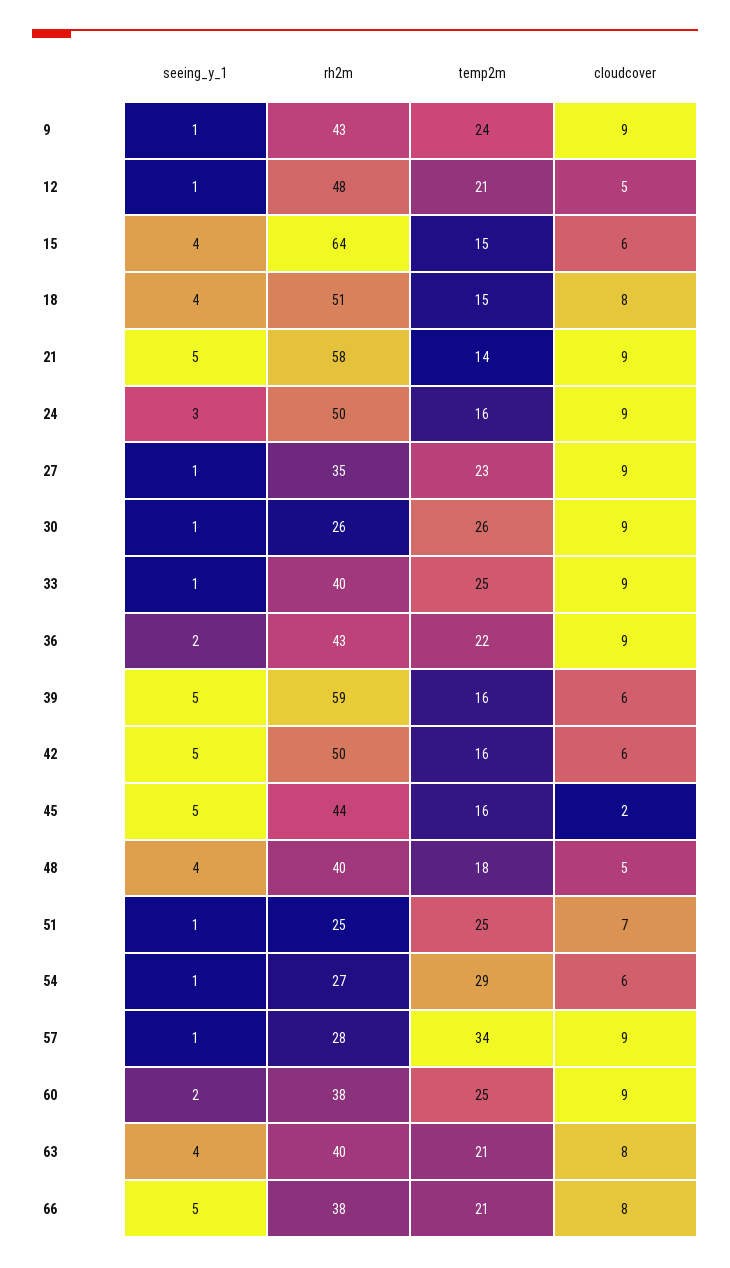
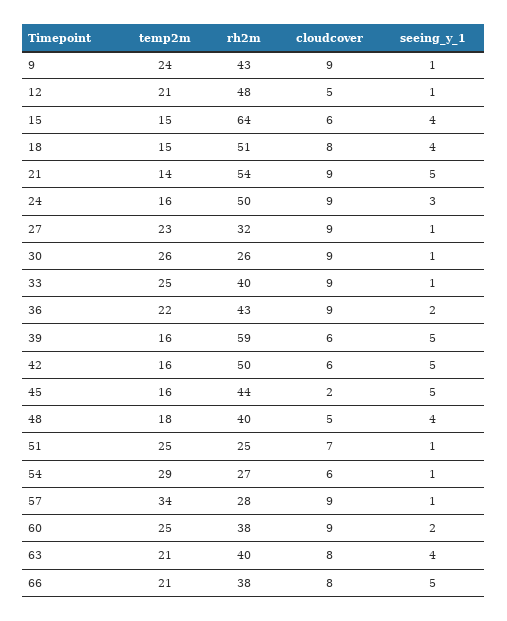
  {
    "seeing_y_1": {
      "9": 1,
      "12": 1,
      "15": 4,
      "18": 4,
      "21": 5,
      "24": 3,
      "27": 1,
      "30": 1,
      "33": 1,
      "36": 2,
      "39": 5,
      "42": 5,
      "45": 5,
      "48": 4,
      "51": 1,
      "54": 1,
      "57": 1,
      "60": 2,
      "63": 4,
      "66": 5
    },
    "rh2m": {
      "9": 43,
      "12": 48,
      "15": 64,
      "18": 51,
-     "21": 58,
+     "21": 54,
      "24": 50,
-     "27": 35,
+     "27": 32,
      "30": 26,
      "33": 40,
      "36": 43,
      "39": 59,
      "42": 50,
      "45": 44,
      "48": 40,
      "51": 25,
      "54": 27,
      "57": 28,
      "60": 38,
      "63": 40,
      "66": 38
    },
    "temp2m": {
      "9": 24,
      "12": 21,
      "15": 15,
      "18": 15,
      "21": 14,
      "24": 16,
      "27": 23,
      "30": 26,
      "33": 25,
      "36": 22,
      "39": 16,
      "42": 16,
      "45": 16,
      "48": 18,
      "51": 25,
      "54": 29,
      "57": 34,
      "60": 25,
      "63": 21,
      "66": 21
    },
    "cloudcover": {
      "9": 9,
      "12": 5,
      "15": 6,
      "18": 8,
      "21": 9,
      "24": 9,
      "27": 9,
      "30": 9,
      "33": 9,
      "36": 9,
      "39": 6,
      "42": 6,
      "45": 2,
      "48": 5,
      "51": 7,
      "54": 6,
      "57": 9,
      "60": 9,
      "63": 8,
      "66": 8
    }
  }

